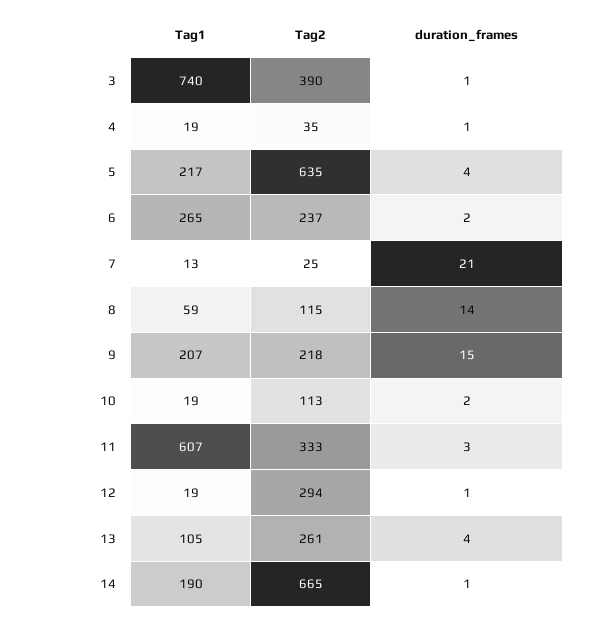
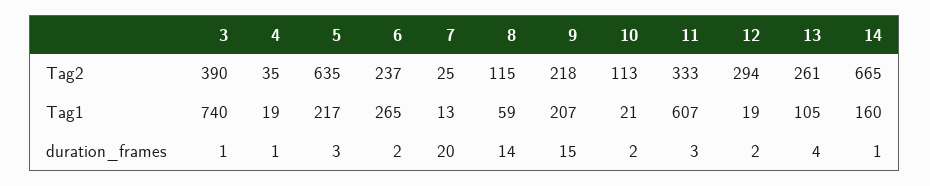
  {
    "Tag1": {
      "3": 740,
      "4": 19,
      "5": 217,
      "6": 265,
      "7": 13,
      "8": 59,
      "9": 207,
-     "10": 19,
+     "10": 21,
      "11": 607,
      "12": 19,
      "13": 105,
-     "14": 190
+     "14": 160
    },
    "Tag2": {
      "3": 390,
      "4": 35,
      "5": 635,
      "6": 237,
      "7": 25,
      "8": 115,
      "9": 218,
      "10": 113,
      "11": 333,
      "12": 294,
      "13": 261,
      "14": 665
    },
    "duration_frames": {
      "3": 1,
      "4": 1,
-     "5": 4,
+     "5": 3,
      "6": 2,
-     "7": 21,
+     "7": 20,
      "8": 14,
      "9": 15,
      "10": 2,
      "11": 3,
-     "12": 1,
+     "12": 2,
      "13": 4,
      "14": 1
    }
  }

